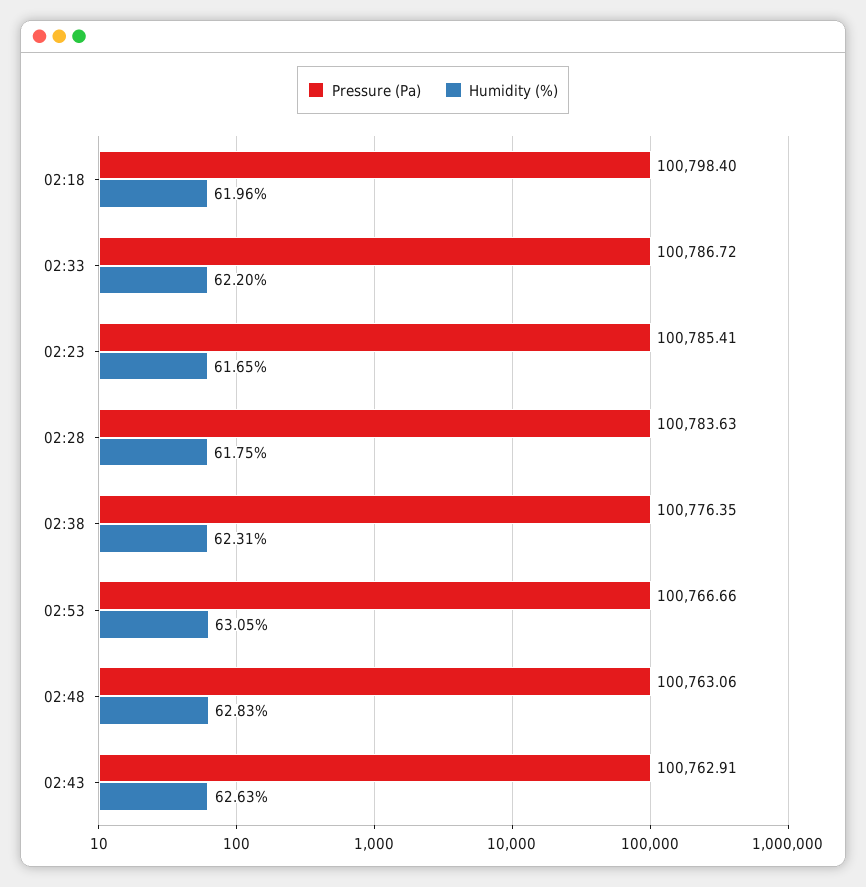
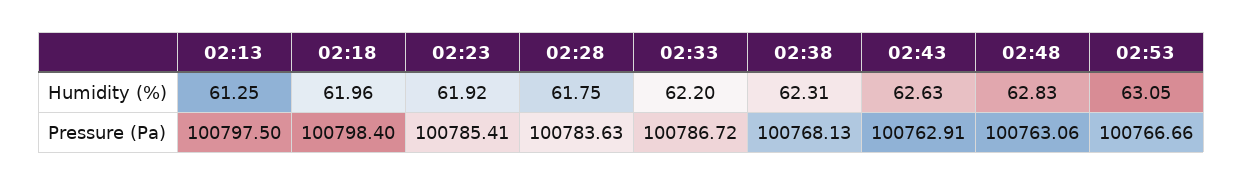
  {
    "Pressure (Pa)": {
      "02:18": 100798.4,
      "02:33": 100786.72,
      "02:23": 100785.41,
      "02:28": 100783.63,
-     "02:38": 100776.35,
+     "02:38": 100768.13,
      "02:53": 100766.66,
      "02:48": 100763.06,
-     "02:43": 100762.91
+     "02:43": 100762.91,
+     "02:13": 100797.5
    },
    "Humidity (%)": {
      "02:18": 61.96,
      "02:33": 62.2,
-     "02:23": 61.65,
+     "02:23": 61.92,
      "02:28": 61.75,
      "02:38": 62.31,
      "02:53": 63.05,
      "02:48": 62.83,
-     "02:43": 62.63
+     "02:43": 62.63,
+     "02:13": 61.25
    }
  }

